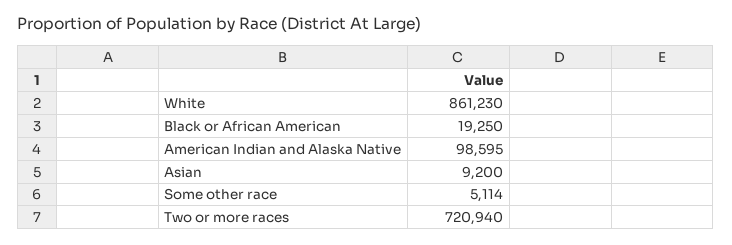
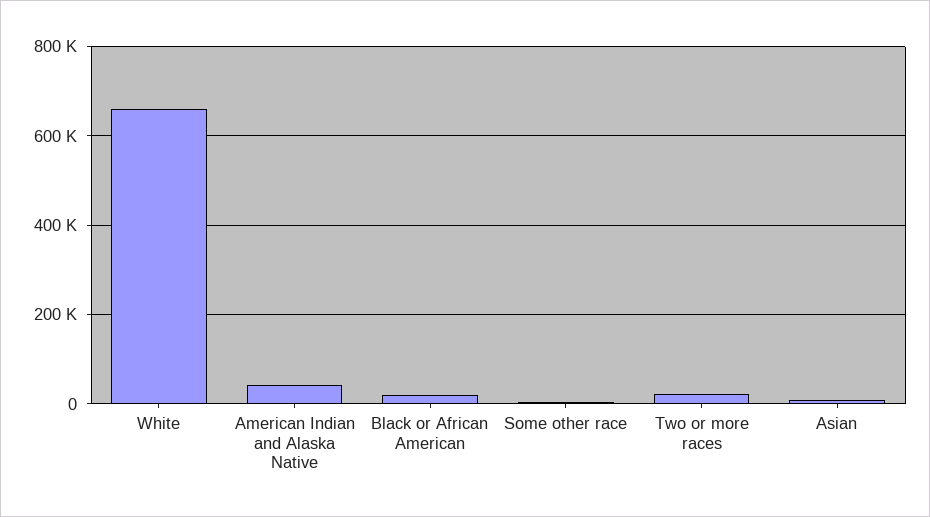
  {
-   "White": 861230,
+   "White": 660000,
    "Black or African American": 19250,
-   "American Indian and Alaska Native": 98595,
+   "American Indian and Alaska Native": 40000,
    "Asian": 9200,
    "Some other race": 5114,
-   "Two or more races": 720940
+   "Two or more races": 20000
  }

